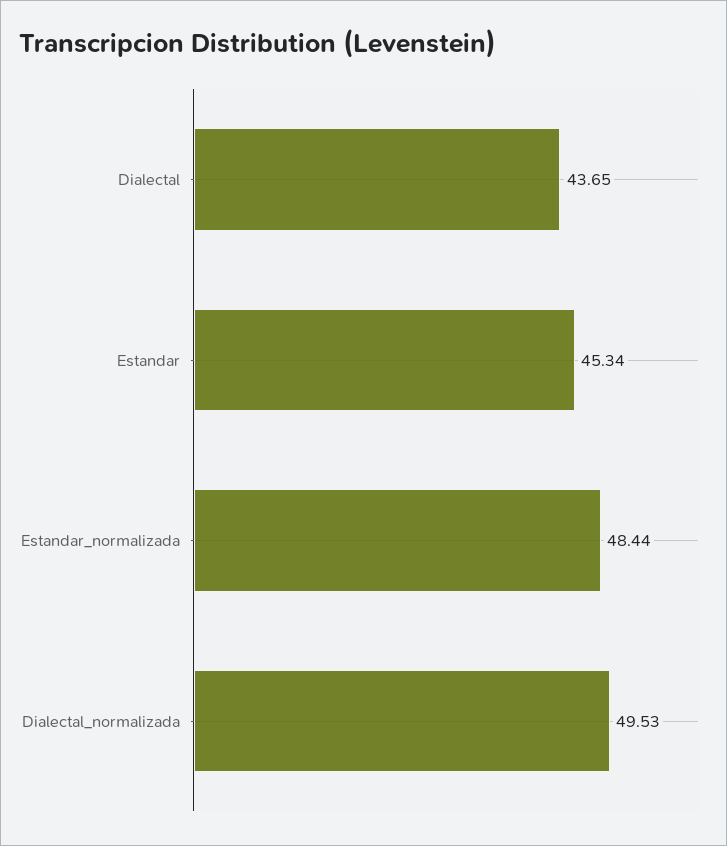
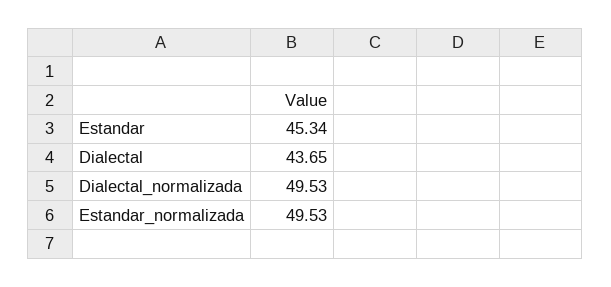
  {
    "Dialectal": 43.65,
    "Estandar": 45.34,
-   "Estandar_normalizada": 48.44,
+   "Estandar_normalizada": 49.53,
    "Dialectal_normalizada": 49.53
  }

